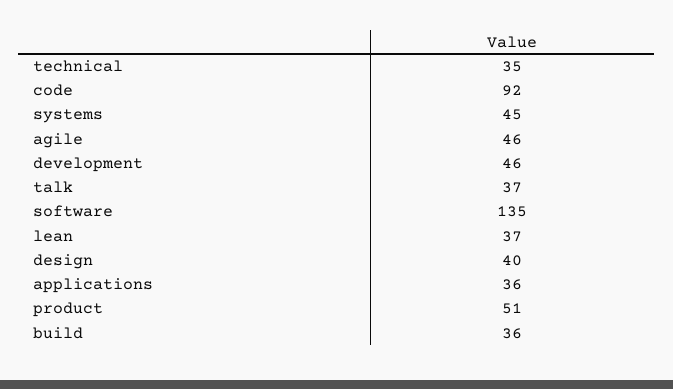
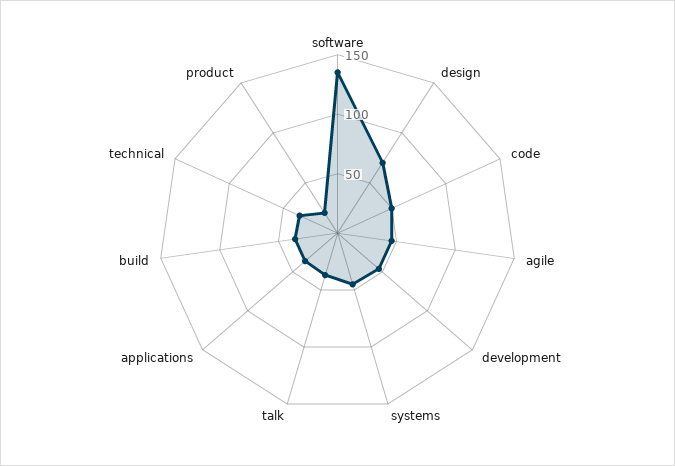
  {
    "technical": 35,
-   "code": 92,
+   "code": 50,
    "systems": 45,
    "agile": 46,
    "development": 46,
    "talk": 37,
    "software": 135,
-   "lean": 37,
-   "design": 40,
+   "design": 70,
    "applications": 36,
-   "product": 51,
+   "product": 20,
    "build": 36
  }

